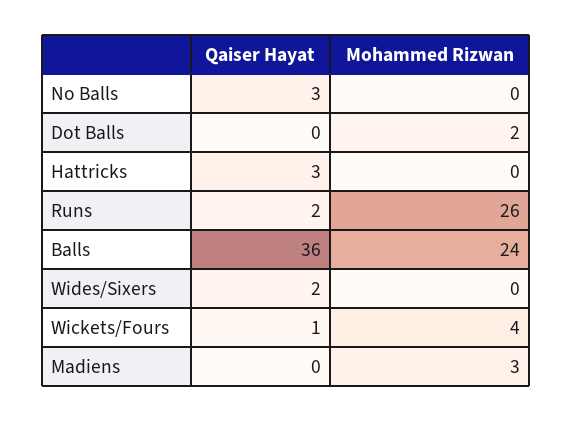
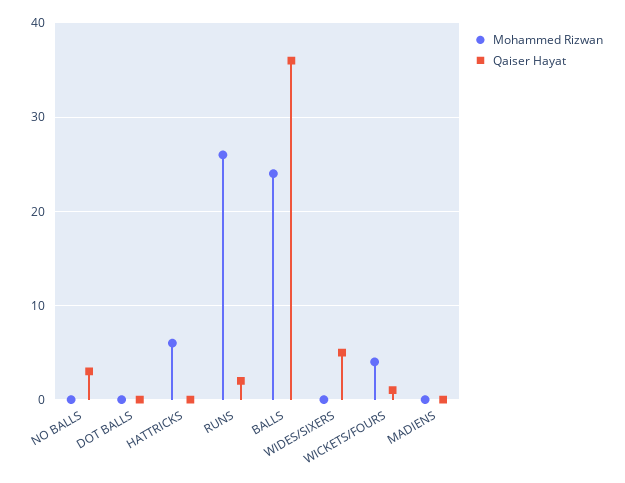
  {
    "Qaiser Hayat": {
      "No Balls": 3,
      "Dot Balls": 0,
-     "Hattricks": 3,
+     "Hattricks": 0,
      "Runs": 2,
      "Balls": 36,
-     "Wides/Sixers": 2,
+     "Wides/Sixers": 5,
      "Wickets/Fours": 1,
      "Madiens": 0
    },
    "Mohammed Rizwan": {
      "No Balls": 0,
-     "Dot Balls": 2,
+     "Dot Balls": 0,
-     "Hattricks": 0,
+     "Hattricks": 6,
      "Runs": 26,
      "Balls": 24,
      "Wides/Sixers": 0,
      "Wickets/Fours": 4,
-     "Madiens": 3
+     "Madiens": 0
    }
  }

